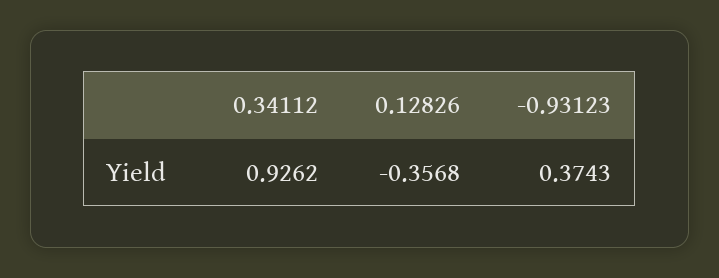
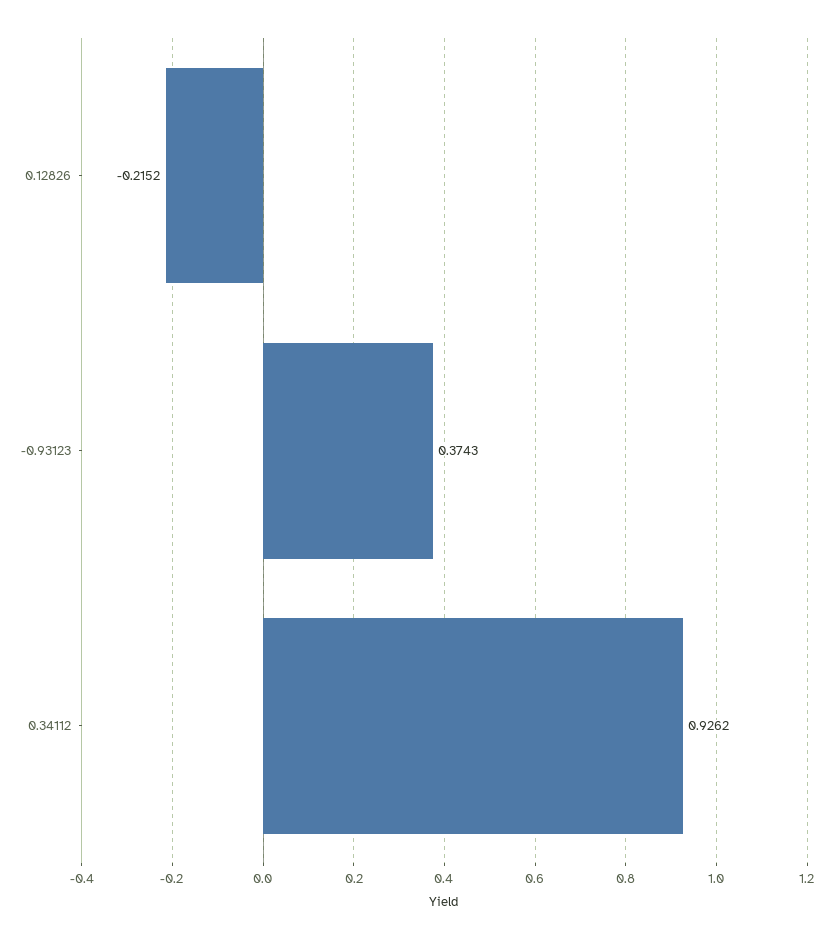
  {
    "0.34112": 0.9262,
-   "0.12826": -0.3568,
+   "0.12826": -0.2152,
    "-0.93123": 0.3743
  }

